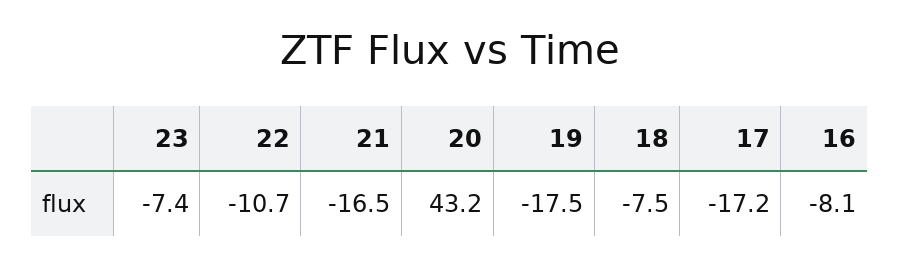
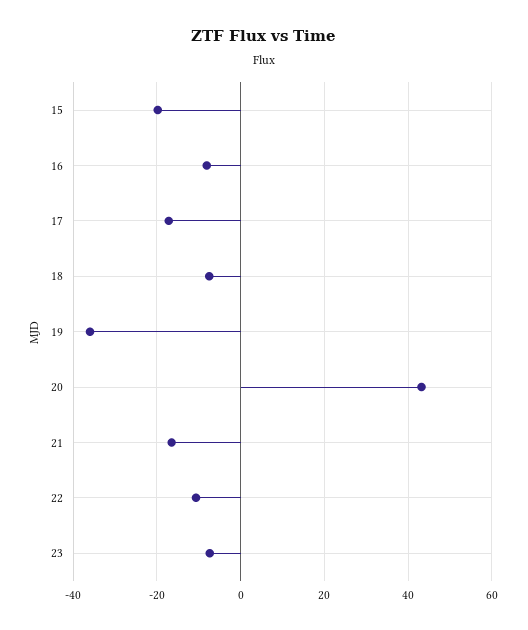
  {
    "23": -7.4,
    "22": -10.7,
    "21": -16.5,
    "20": 43.2,
-   "19": -17.5,
+   "19": -36,
    "18": -7.5,
    "17": -17.2,
-   "16": -8.1
+   "16": -8.1,
+   "15": -20
  }

